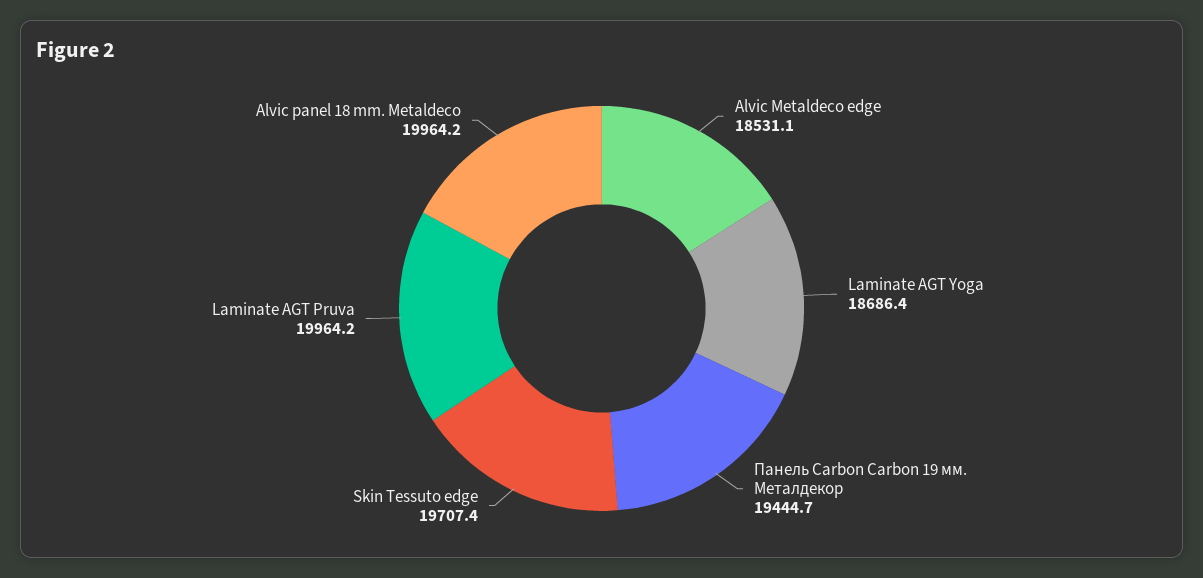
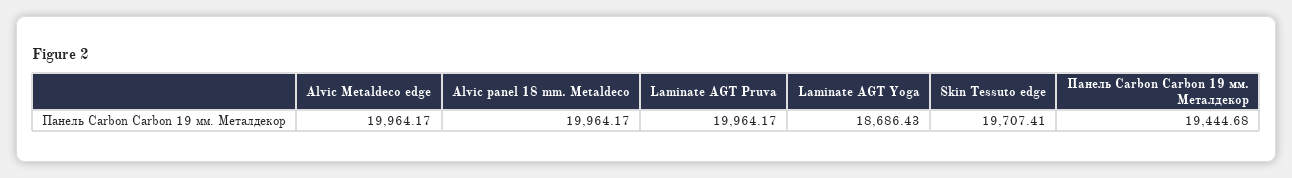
  {
-   "Alvic Metaldeco edge": 18531.1,
+   "Alvic Metaldeco edge": 19964.17,
    "Laminate AGT Yoga": 18686.43,
    "Панель Carbon Carbon 19 мм. Металдекор": 19444.68,
    "Skin Tessuto edge": 19707.41,
    "Laminate AGT Pruva": 19964.17,
    "Alvic panel 18 mm. Metaldeco": 19964.17
  }

